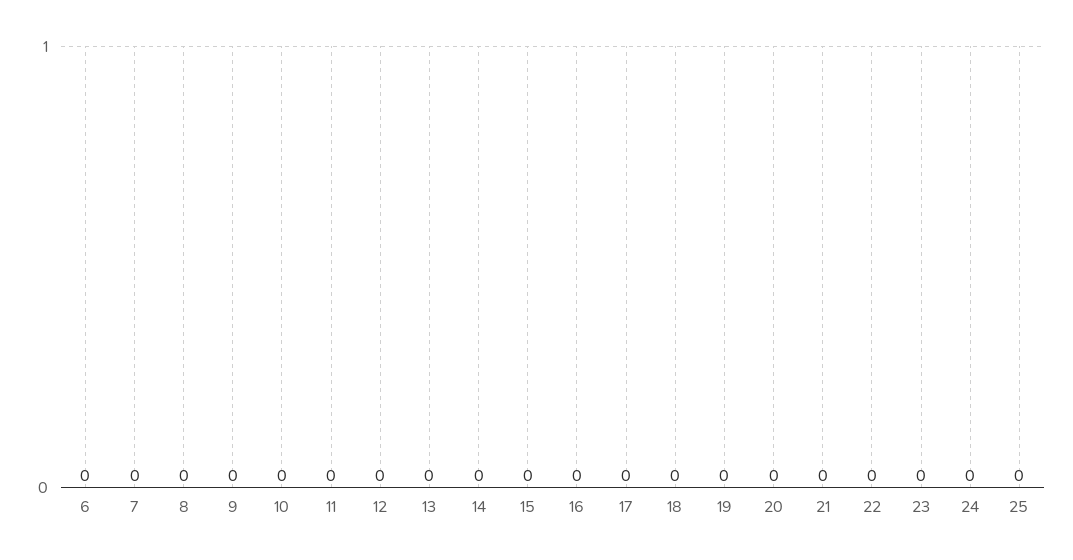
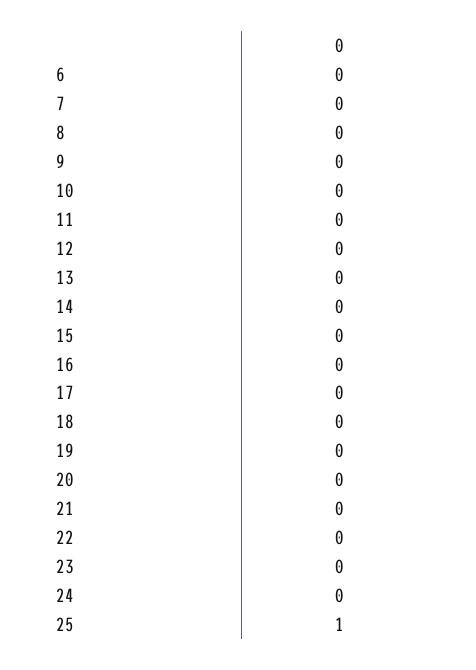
  {
    "6": 0,
    "7": 0,
    "8": 0,
    "9": 0,
    "10": 0,
    "11": 0,
    "12": 0,
    "13": 0,
    "14": 0,
    "15": 0,
    "16": 0,
    "17": 0,
    "18": 0,
    "19": 0,
    "20": 0,
    "21": 0,
    "22": 0,
    "23": 0,
    "24": 0,
-   "25": 0
+   "25": 1
  }

